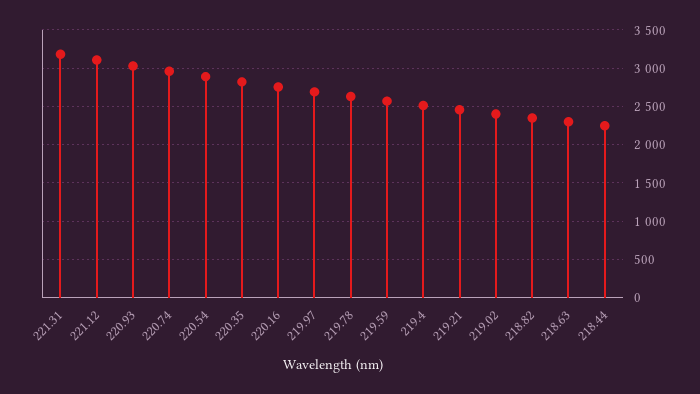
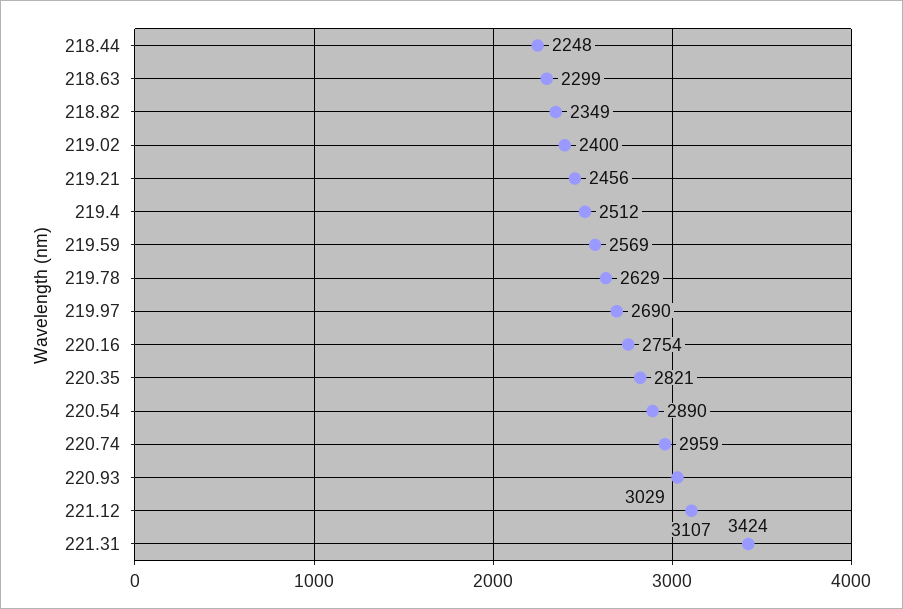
  {
-   "221.31": 3200,
+   "221.31": 3424,
    "221.12": 3107,
    "220.93": 3029,
    "220.74": 2959,
    "220.54": 2890,
    "220.35": 2821,
    "220.16": 2754,
    "219.97": 2690,
    "219.78": 2629,
    "219.59": 2569,
    "219.4": 2512,
    "219.21": 2456,
    "219.02": 2400,
    "218.82": 2349,
    "218.63": 2299,
    "218.44": 2248
  }

